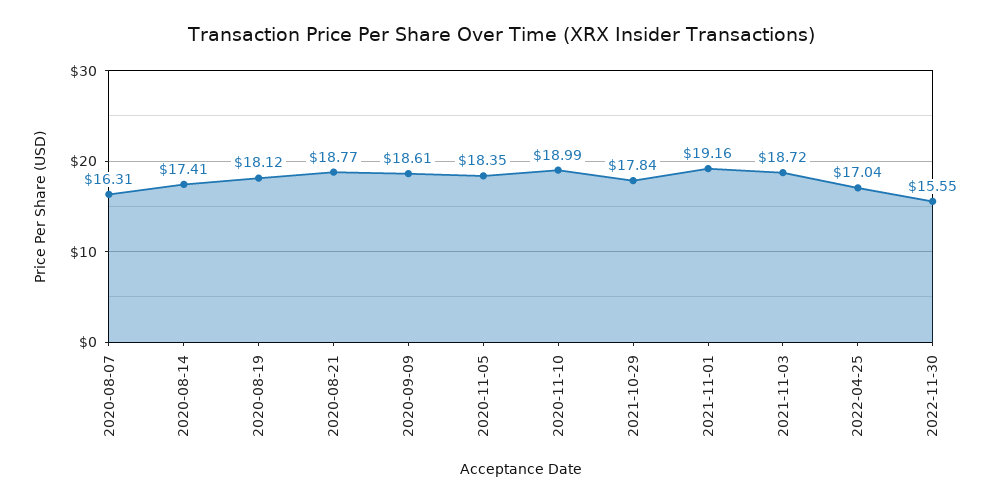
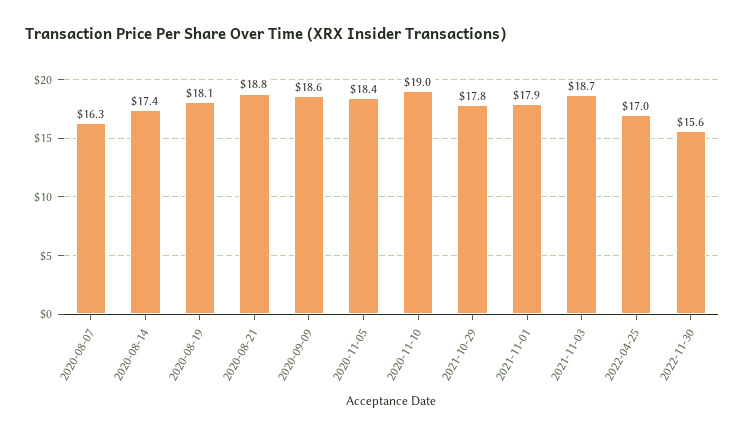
  {
    "2020-08-07": 16.31,
    "2020-08-14": 17.41,
    "2020-08-19": 18.12,
    "2020-08-21": 18.77,
    "2020-09-09": 18.61,
    "2020-11-05": 18.35,
    "2020-11-10": 18.99,
    "2021-10-29": 17.84,
-   "2021-11-01": 19.16,
+   "2021-11-01": 17.9,
    "2021-11-03": 18.72,
    "2022-04-25": 17.04,
    "2022-11-30": 15.55
  }

